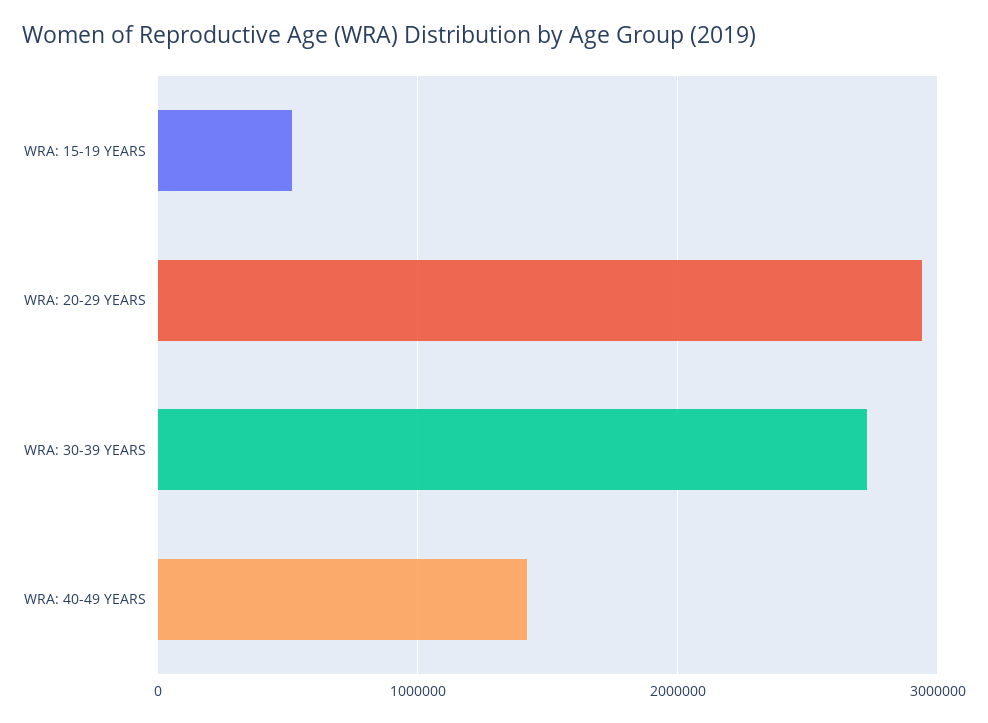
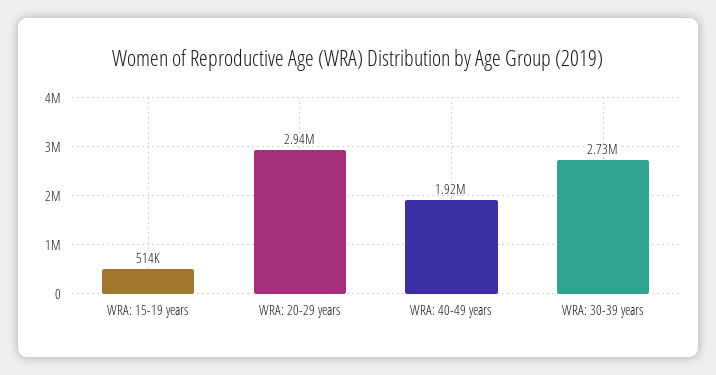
  {
    "WRA: 15-19 YEARS": 514000,
    "WRA: 20-29 YEARS": 2940000,
    "WRA: 30-39 YEARS": 2730000,
-   "WRA: 40-49 YEARS": 1400000
+   "WRA: 40-49 YEARS": 1920000
  }

